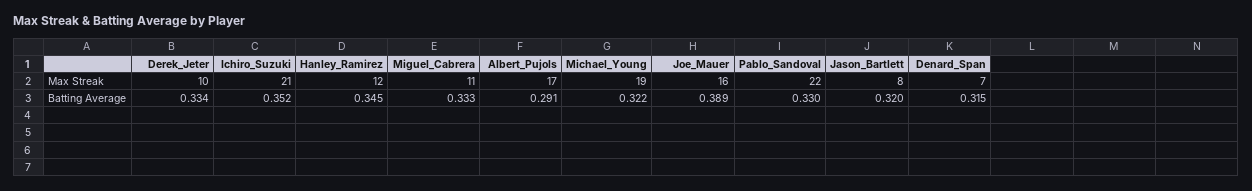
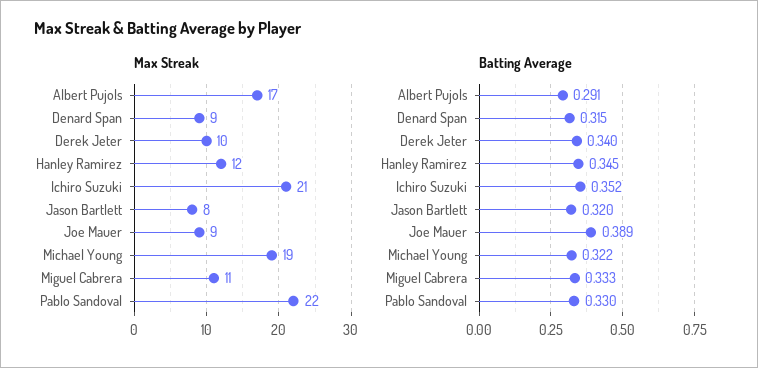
  {
    "Max Streak": {
      "Derek_Jeter": 10,
      "Ichiro_Suzuki": 21,
      "Hanley_Ramirez": 12,
      "Miguel_Cabrera": 11,
      "Albert_Pujols": 17,
      "Michael_Young": 19,
-     "Joe_Mauer": 16,
+     "Joe_Mauer": 9,
      "Pablo_Sandoval": 22,
      "Jason_Bartlett": 8,
-     "Denard_Span": 7
+     "Denard_Span": 9
    },
    "Batting Average": {
-     "Derek_Jeter": 0.334,
+     "Derek_Jeter": 0.34,
      "Ichiro_Suzuki": 0.352,
      "Hanley_Ramirez": 0.345,
      "Miguel_Cabrera": 0.333,
      "Albert_Pujols": 0.291,
      "Michael_Young": 0.322,
      "Joe_Mauer": 0.389,
      "Pablo_Sandoval": 0.33,
      "Jason_Bartlett": 0.32,
      "Denard_Span": 0.315
    }
  }

